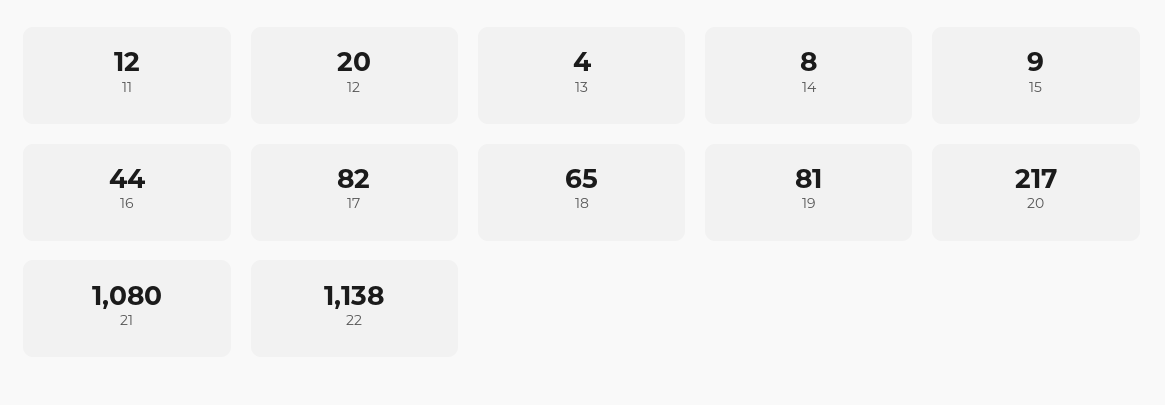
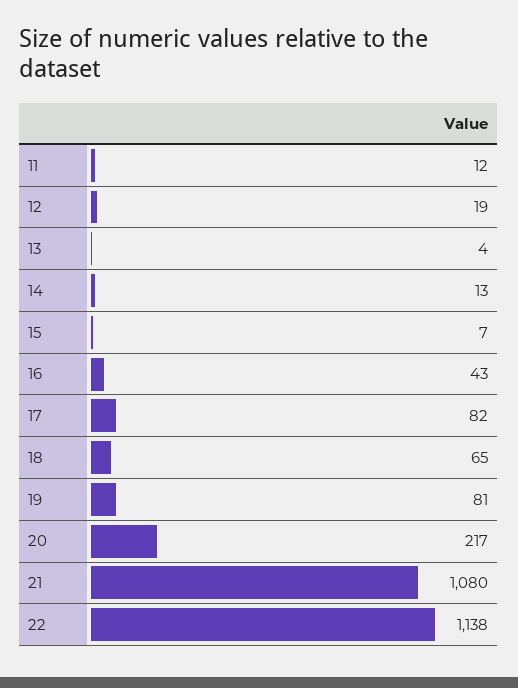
  {
    "11": 12,
-   "12": 20,
+   "12": 19,
    "13": 4,
-   "14": 8,
+   "14": 13,
-   "15": 9,
+   "15": 7,
-   "16": 44,
+   "16": 43,
    "17": 82,
    "18": 65,
    "19": 81,
    "20": 217,
    "21": 1080,
    "22": 1138
  }

